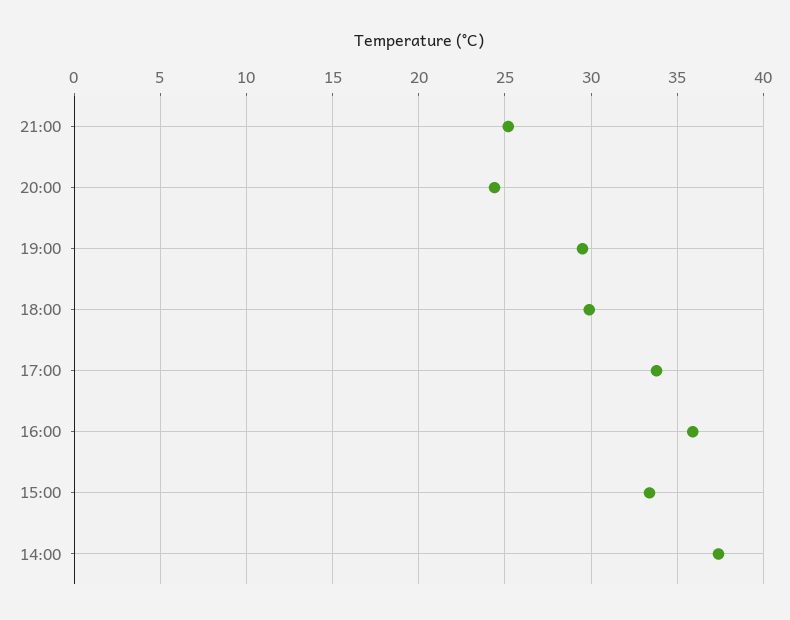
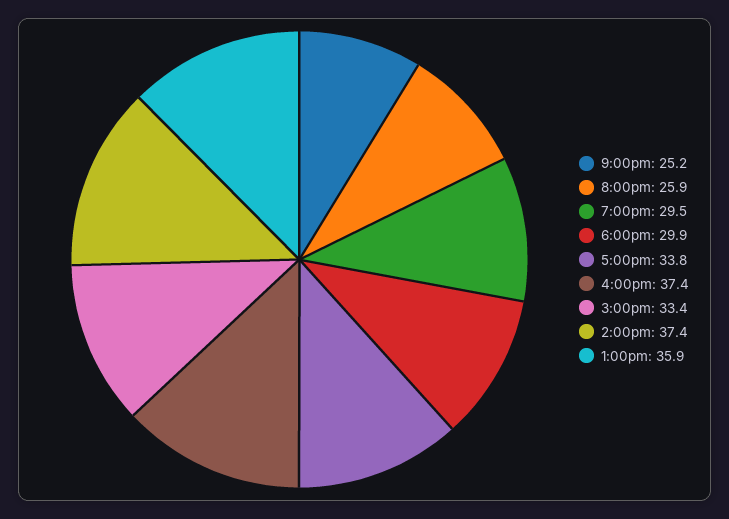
  {
    "21:00": 25.2,
-   "20:00": 24.5,
+   "20:00": 25.9,
    "19:00": 29.5,
    "18:00": 29.9,
    "17:00": 33.8,
-   "16:00": 36,
+   "16:00": 37.4,
    "15:00": 33.4,
-   "14:00": 37.4
+   "14:00": 37.4,
+   "1:00pm": 35.9
  }

